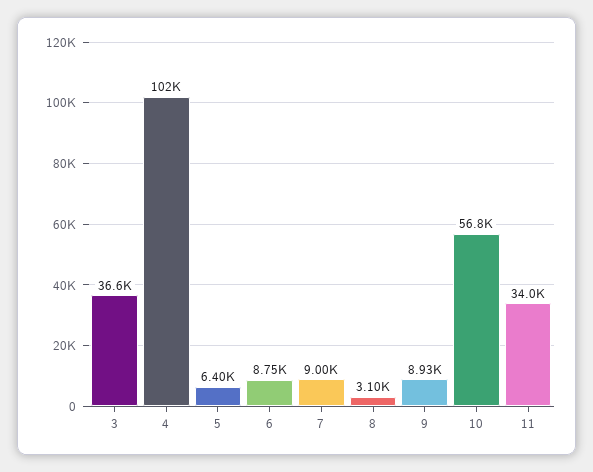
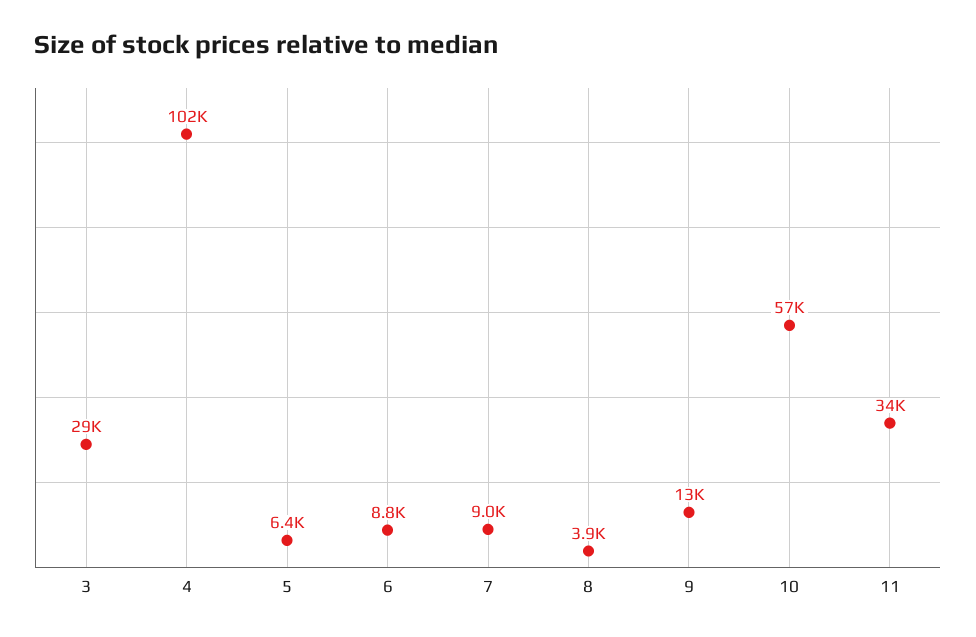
  {
-   "3": 36600,
+   "3": 29000,
    "4": 102000,
    "5": 6400,
    "6": 8750,
    "7": 9000,
-   "8": 3100,
+   "8": 3900,
-   "9": 8930,
+   "9": 13000,
    "10": 56800,
    "11": 34000
  }

